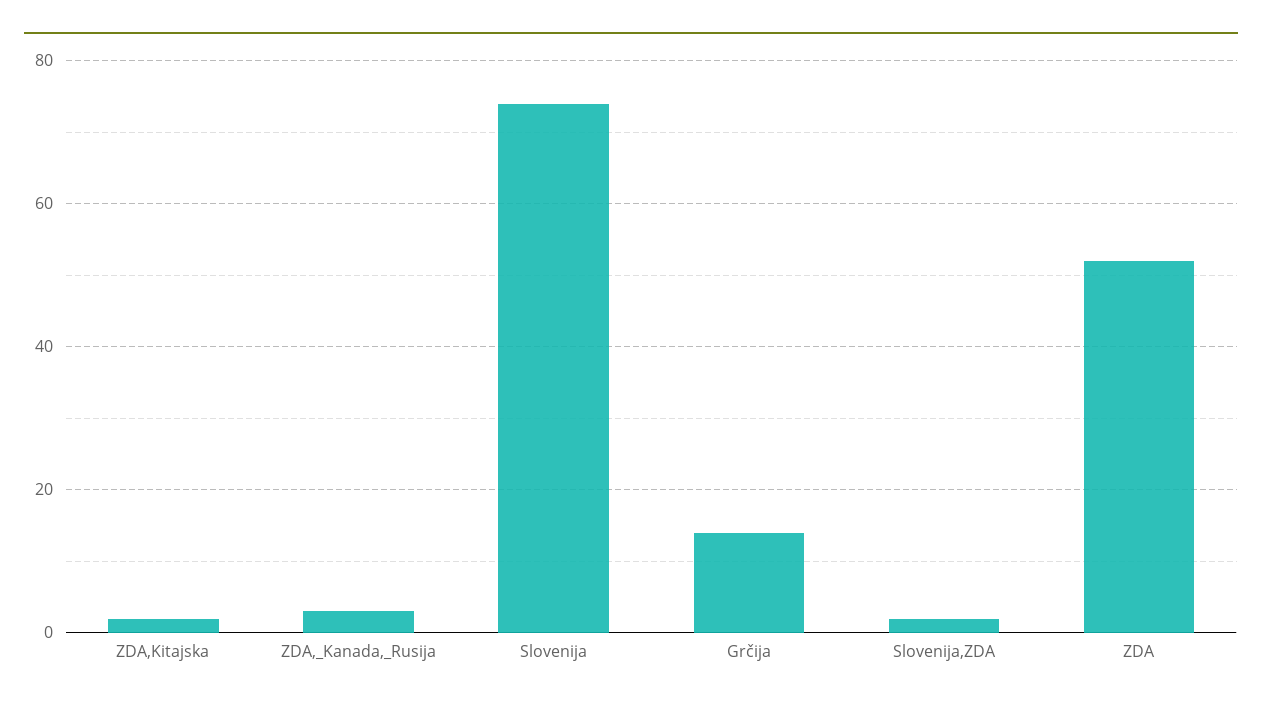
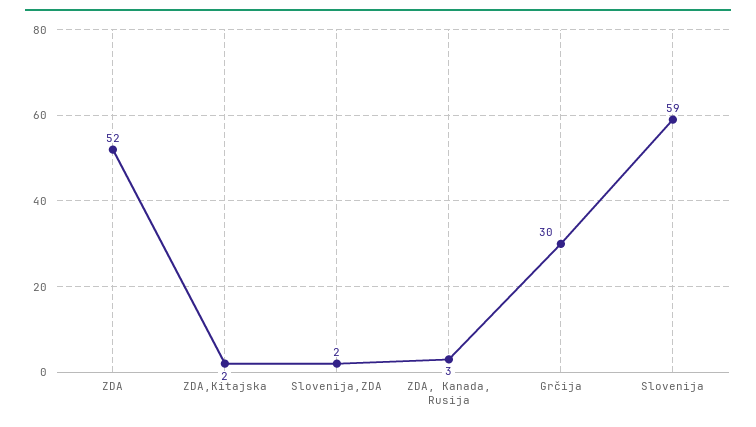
  {
    "ZDA,Kitajska": 2,
    "ZDA,_Kanada,_Rusija": 3,
-   "Slovenija": 75,
+   "Slovenija": 59,
-   "Grčija": 15,
+   "Grčija": 30,
    "Slovenija,ZDA": 2,
    "ZDA": 52
  }

